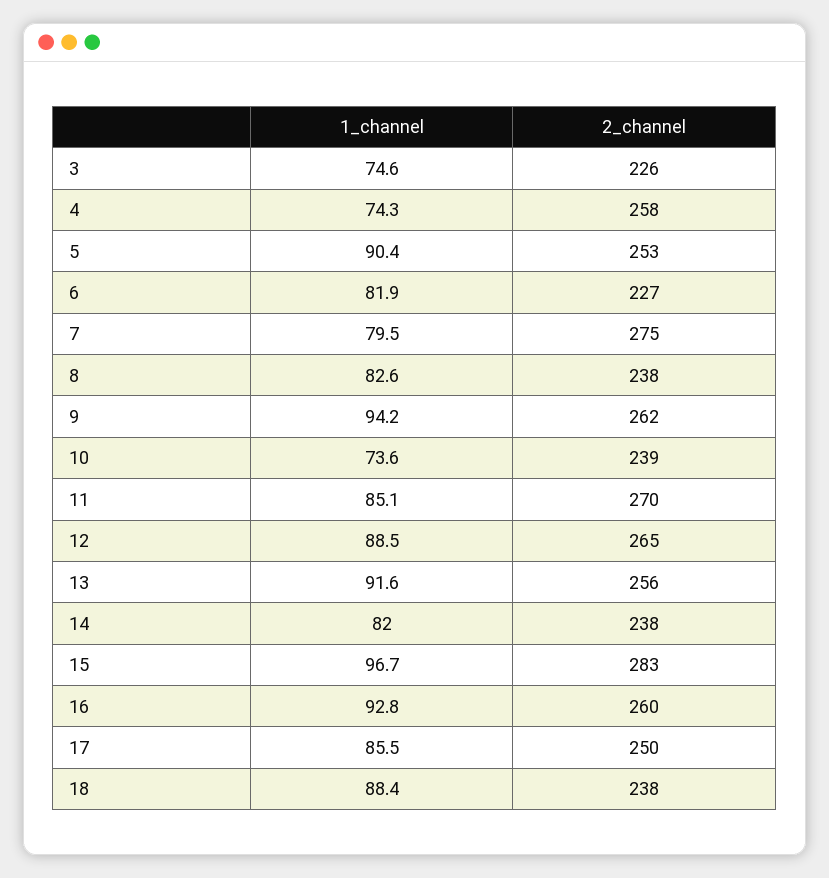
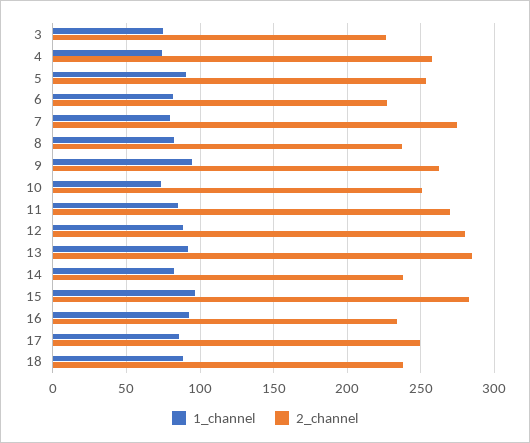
  {
    "1_channel": {
      "3": 74.6,
      "4": 74.3,
      "5": 90.4,
      "6": 81.9,
      "7": 79.5,
      "8": 82.6,
      "9": 94.2,
      "10": 73.6,
      "11": 85.1,
      "12": 88.5,
      "13": 91.6,
      "14": 82,
      "15": 96.7,
      "16": 92.8,
      "17": 85.5,
      "18": 88.4
    },
    "2_channel": {
      "3": 226,
      "4": 258,
      "5": 253,
      "6": 227,
      "7": 275,
      "8": 238,
      "9": 262,
-     "10": 239,
+     "10": 250,
      "11": 270,
-     "12": 265,
+     "12": 280,
-     "13": 256,
+     "13": 285,
      "14": 238,
      "15": 283,
-     "16": 260,
+     "16": 235,
      "17": 250,
      "18": 238
    }
  }

